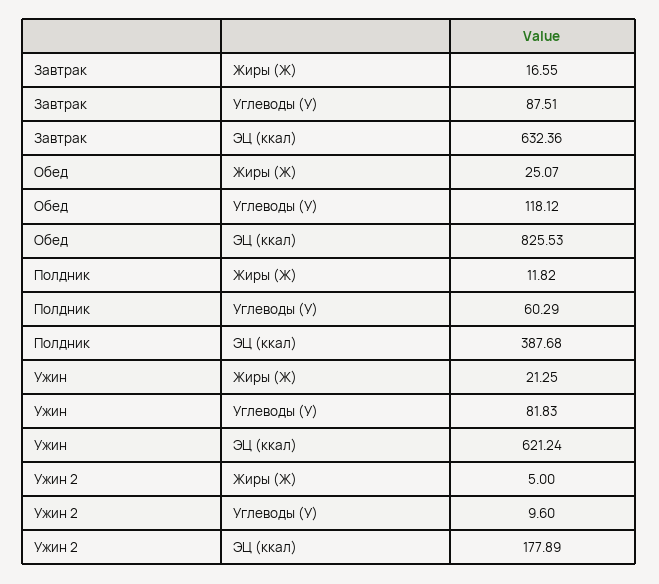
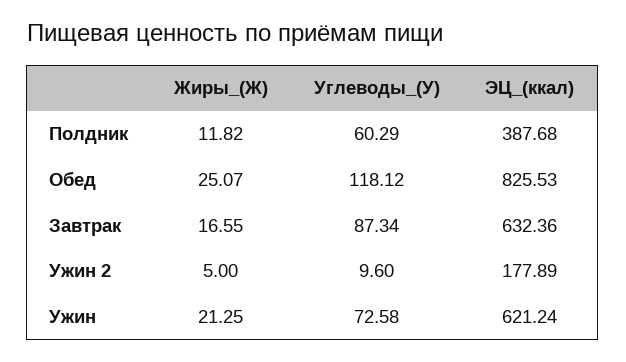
  {
    "Завтрак": {
      "Жиры (Ж)": 16.55,
-     "Углеводы (У)": 87.51,
+     "Углеводы (У)": 87.34,
      "ЭЦ (ккал)": 632.36
    },
    "Обед": {
      "Жиры (Ж)": 25.07,
      "Углеводы (У)": 118.12,
      "ЭЦ (ккал)": 825.53
    },
    "Полдник": {
      "Жиры (Ж)": 11.82,
      "Углеводы (У)": 60.29,
      "ЭЦ (ккал)": 387.68
    },
    "Ужин": {
      "Жиры (Ж)": 21.25,
-     "Углеводы (У)": 81.83,
+     "Углеводы (У)": 72.58,
      "ЭЦ (ккал)": 621.24
    },
    "Ужин 2": {
      "Жиры (Ж)": 5,
      "Углеводы (У)": 9.6,
      "ЭЦ (ккал)": 177.89
    }
  }

